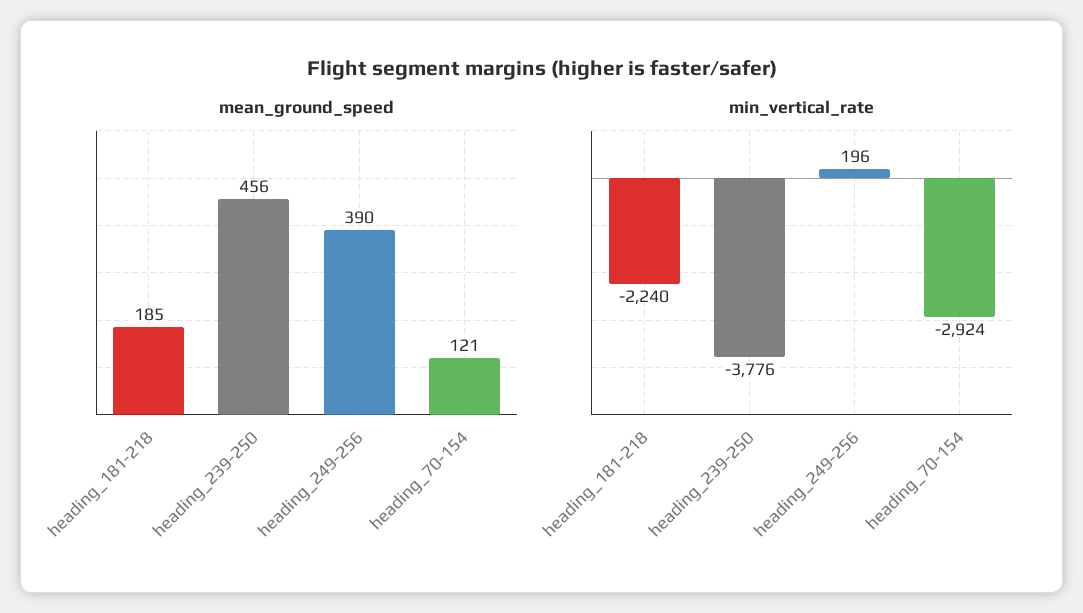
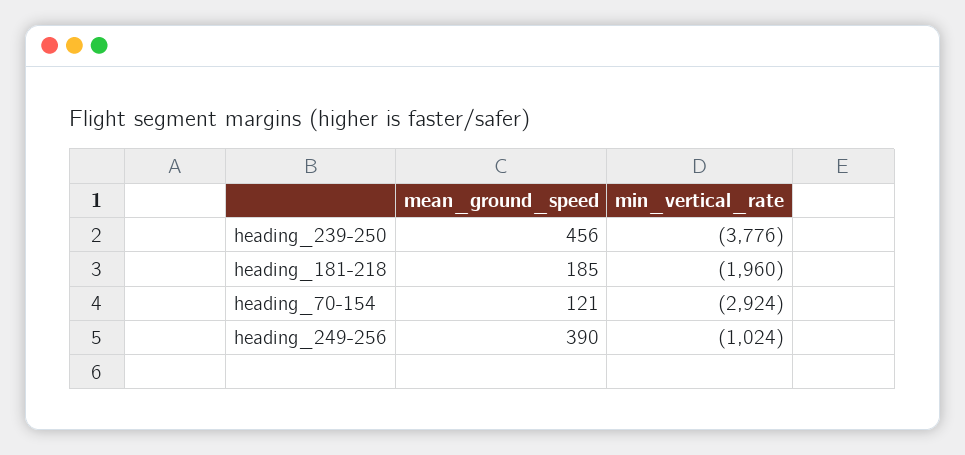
  {
    "mean_ground_speed": {
      "heading_181-218": 185,
      "heading_239-250": 456,
      "heading_249-256": 390,
      "heading_70-154": 121
    },
    "min_vertical_rate": {
-     "heading_181-218": -2240,
+     "heading_181-218": -1960,
      "heading_239-250": -3776,
-     "heading_249-256": 196,
+     "heading_249-256": -1024,
      "heading_70-154": -2924
    }
  }

